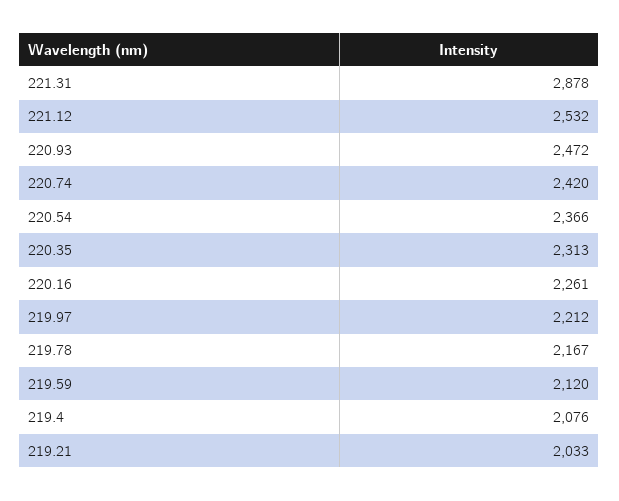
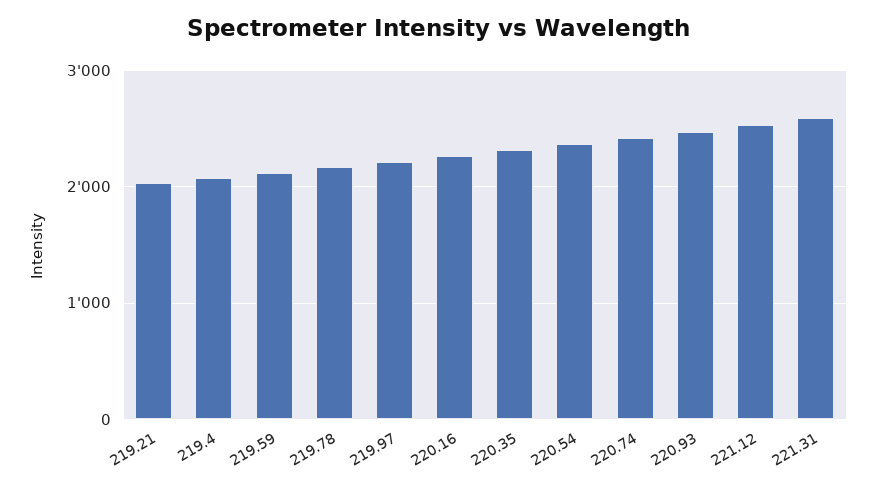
  {
-   "221.31": 2878,
+   "221.31": 2600,
    "221.12": 2532,
    "220.93": 2472,
    "220.74": 2420,
    "220.54": 2366,
    "220.35": 2313,
    "220.16": 2261,
    "219.97": 2212,
    "219.78": 2167,
    "219.59": 2120,
    "219.4": 2076,
    "219.21": 2033
  }

